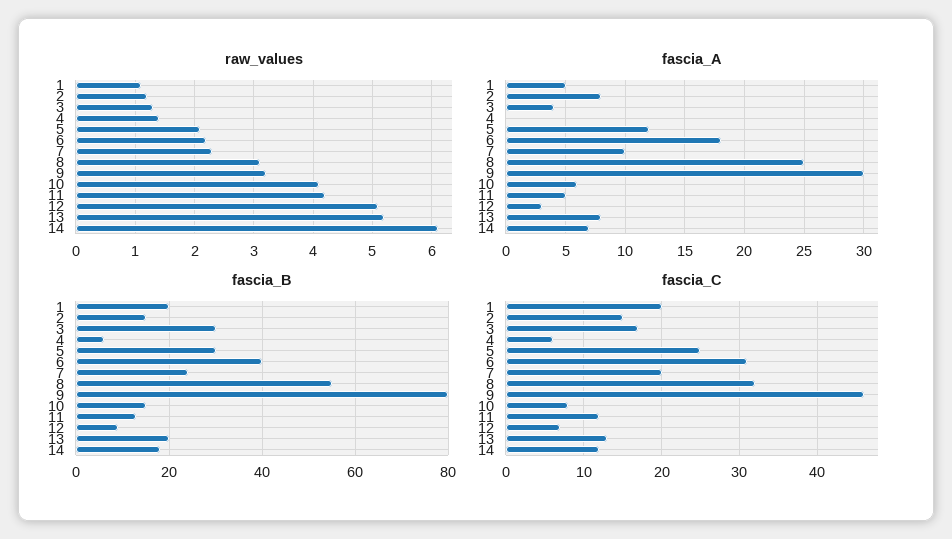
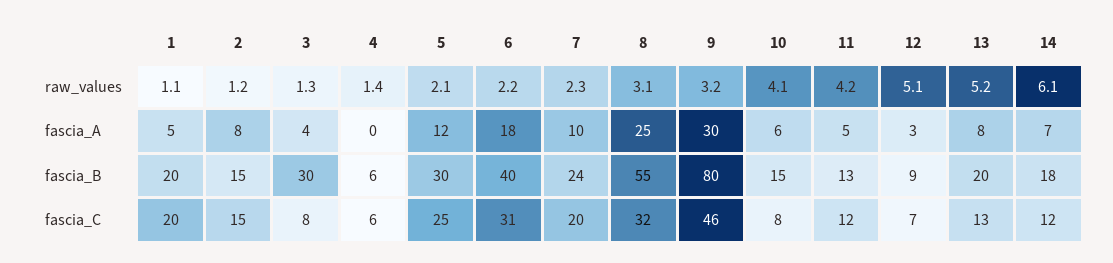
  {
    "raw_values": {
      "1": 1.1,
      "2": 1.2,
      "3": 1.3,
      "4": 1.4,
      "5": 2.1,
      "6": 2.2,
      "7": 2.3,
      "8": 3.1,
      "9": 3.2,
      "10": 4.1,
      "11": 4.2,
      "12": 5.1,
      "13": 5.2,
      "14": 6.1
    },
    "fascia_A": {
      "1": 5,
      "2": 8,
      "3": 4,
      "4": 0,
      "5": 12,
      "6": 18,
      "7": 10,
      "8": 25,
      "9": 30,
      "10": 6,
      "11": 5,
      "12": 3,
      "13": 8,
      "14": 7
    },
    "fascia_B": {
      "1": 20,
      "2": 15,
      "3": 30,
      "4": 6,
      "5": 30,
      "6": 40,
      "7": 24,
      "8": 55,
      "9": 80,
      "10": 15,
      "11": 13,
      "12": 9,
      "13": 20,
      "14": 18
    },
    "fascia_C": {
      "1": 20,
      "2": 15,
-     "3": 17,
+     "3": 8,
      "4": 6,
      "5": 25,
      "6": 31,
      "7": 20,
      "8": 32,
      "9": 46,
      "10": 8,
      "11": 12,
      "12": 7,
      "13": 13,
      "14": 12
    }
  }

